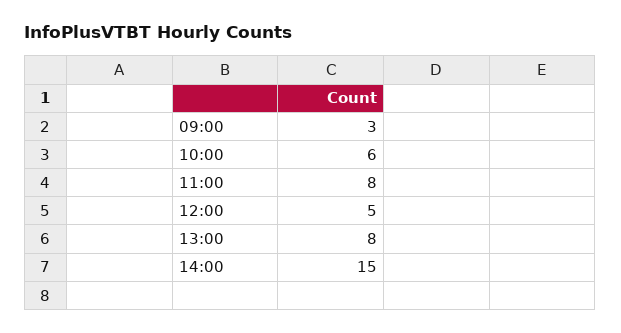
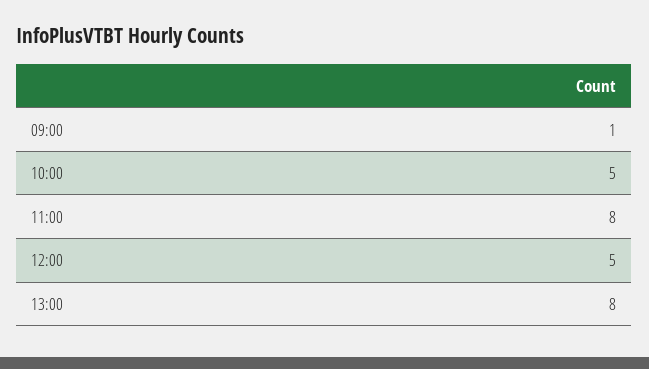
  {
-   "09:00": 3,
+   "09:00": 1,
-   "10:00": 6,
+   "10:00": 5,
    "11:00": 8,
    "12:00": 5,
-   "13:00": 8,
+   "13:00": 8
-   "14:00": 15
  }

